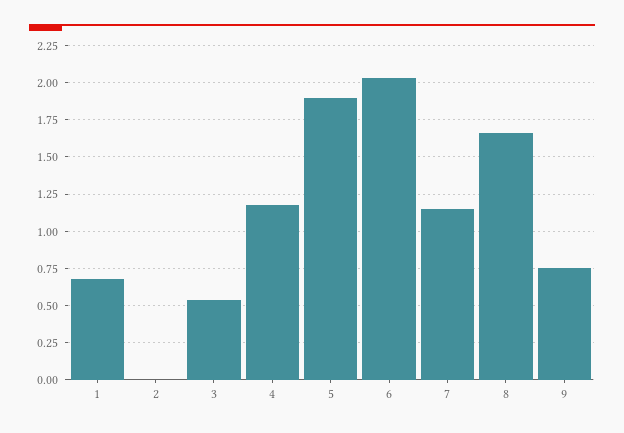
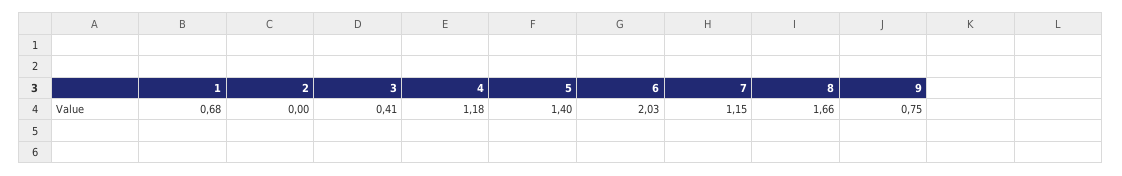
  {
    "1": 0.68,
    "2": 0,
-   "3": 0.55,
+   "3": 0.41,
    "4": 1.18,
-   "5": 1.9,
+   "5": 1.4,
    "6": 2.03,
    "7": 1.15,
    "8": 1.66,
    "9": 0.75
  }

